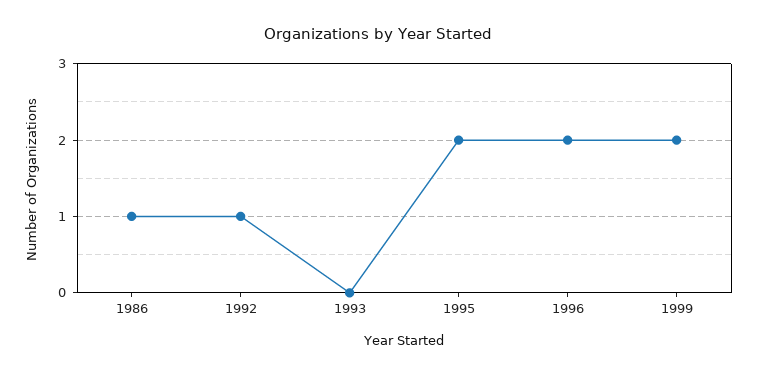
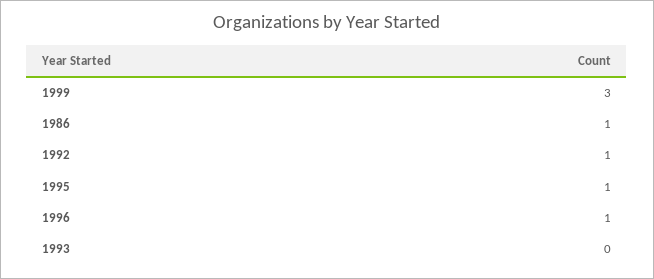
  {
    "1986": 1,
    "1992": 1,
    "1993": 0,
-   "1995": 2,
+   "1995": 1,
-   "1996": 2,
+   "1996": 1,
-   "1999": 2
+   "1999": 3
  }

